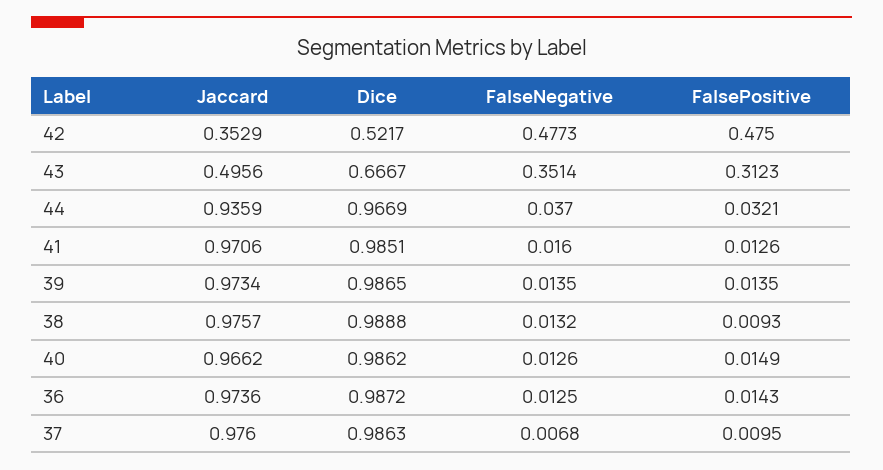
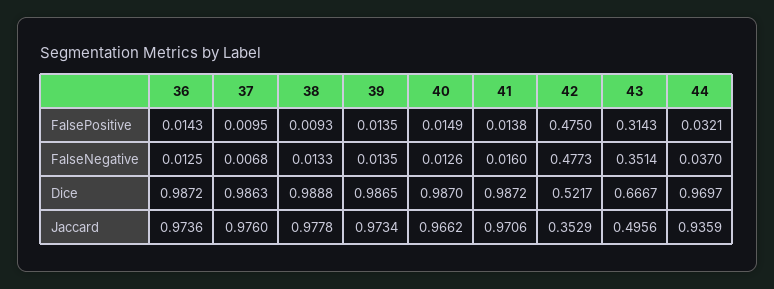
  {
    "Jaccard": {
      "42": 0.3529,
      "43": 0.4956,
      "44": 0.9359,
      "41": 0.9706,
      "39": 0.9734,
-     "38": 0.9757,
+     "38": 0.9778,
      "40": 0.9662,
      "36": 0.9736,
      "37": 0.976
    },
    "Dice": {
      "42": 0.5217,
      "43": 0.6667,
-     "44": 0.9669,
+     "44": 0.9697,
-     "41": 0.9851,
+     "41": 0.9872,
      "39": 0.9865,
      "38": 0.9888,
-     "40": 0.9862,
+     "40": 0.987,
      "36": 0.9872,
      "37": 0.9863
    },
    "FalseNegative": {
      "42": 0.4773,
      "43": 0.3514,
      "44": 0.037,
      "41": 0.016,
      "39": 0.0135,
-     "38": 0.0132,
+     "38": 0.0133,
      "40": 0.0126,
      "36": 0.0125,
      "37": 0.0068
    },
    "FalsePositive": {
      "42": 0.475,
-     "43": 0.3123,
+     "43": 0.3143,
      "44": 0.0321,
-     "41": 0.0126,
+     "41": 0.0138,
      "39": 0.0135,
      "38": 0.0093,
      "40": 0.0149,
      "36": 0.0143,
      "37": 0.0095
    }
  }

